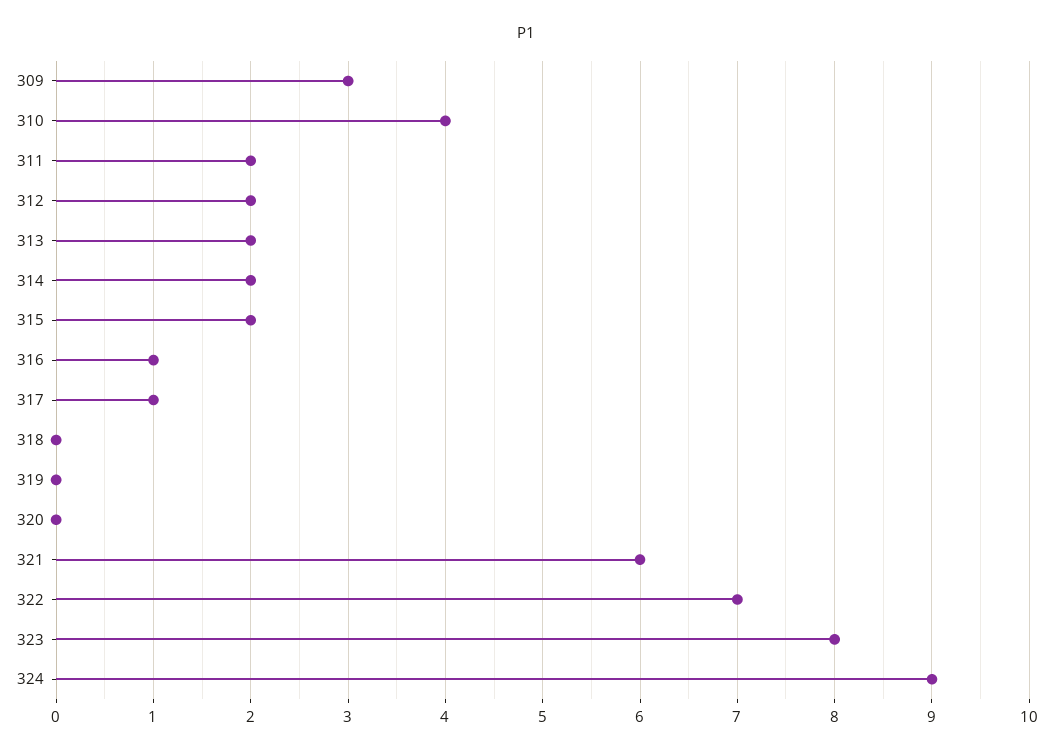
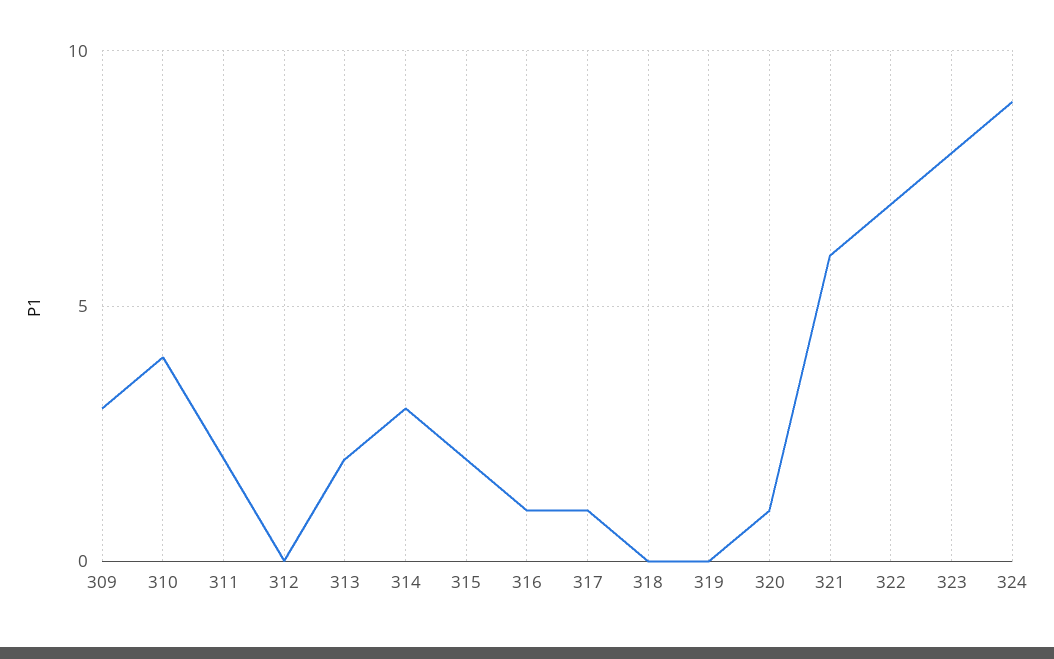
  {
    "309": 3,
    "310": 4,
    "311": 2,
-   "312": 2,
+   "312": 0,
    "313": 2,
-   "314": 2,
+   "314": 3,
    "315": 2,
    "316": 1,
    "317": 1,
    "318": 0,
    "319": 0,
-   "320": 0,
+   "320": 1,
    "321": 6,
    "322": 7,
    "323": 8,
    "324": 9
  }

